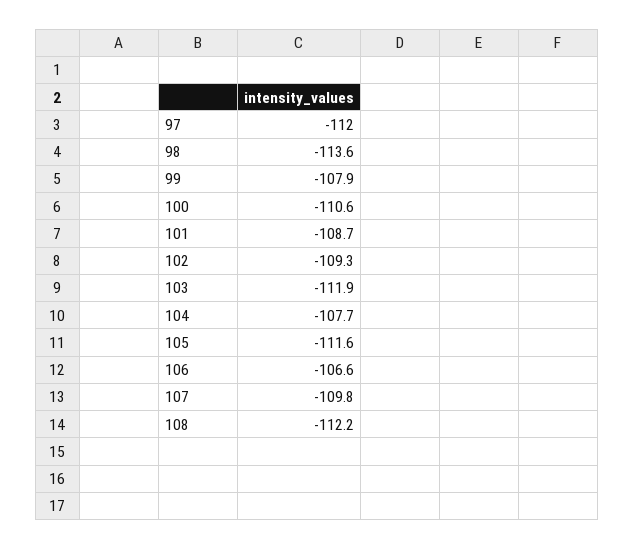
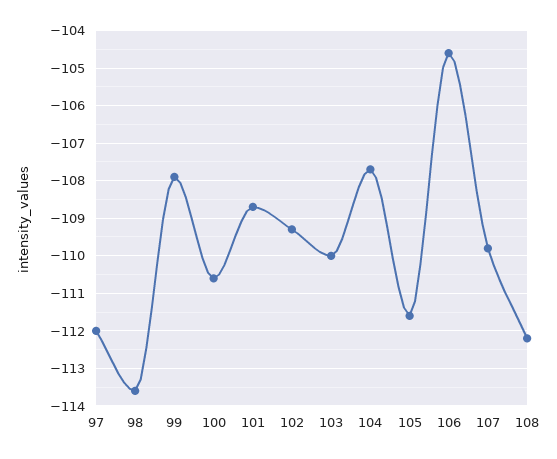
  {
    "97": -112,
    "98": -113.6,
    "99": -107.9,
    "100": -110.6,
    "101": -108.7,
    "102": -109.3,
-   "103": -111.9,
+   "103": -110,
    "104": -107.7,
    "105": -111.6,
-   "106": -106.6,
+   "106": -104.5,
    "107": -109.8,
    "108": -112.2
  }

